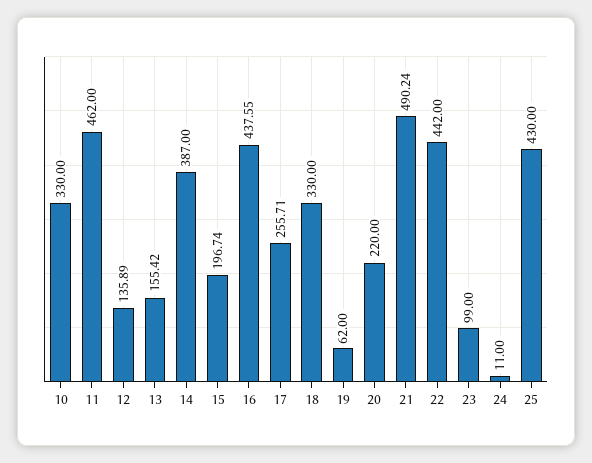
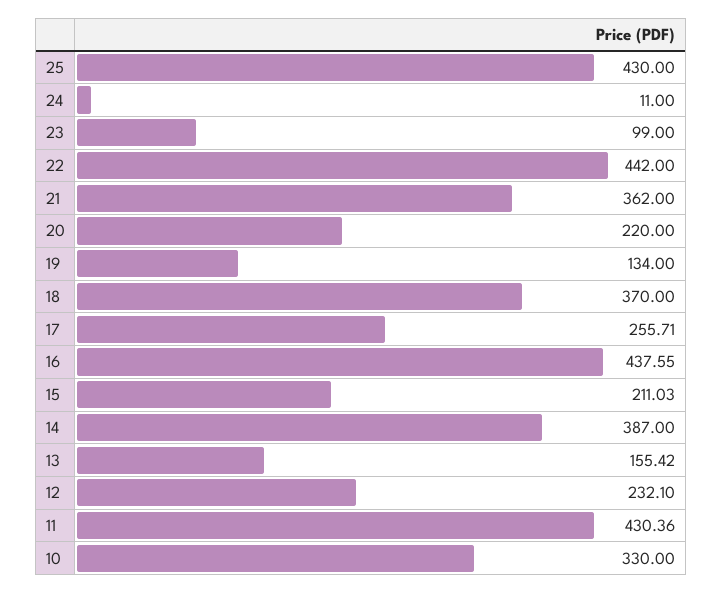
  {
    "10": 330,
-   "11": 462,
+   "11": 430.36,
-   "12": 135.89,
+   "12": 232.1,
    "13": 155.42,
    "14": 387,
-   "15": 196.74,
+   "15": 211.03,
    "16": 437.55,
    "17": 255.71,
-   "18": 330,
+   "18": 370,
-   "19": 62,
+   "19": 134,
    "20": 220,
-   "21": 490.24,
+   "21": 362,
    "22": 442,
    "23": 99,
    "24": 11,
    "25": 430
  }

